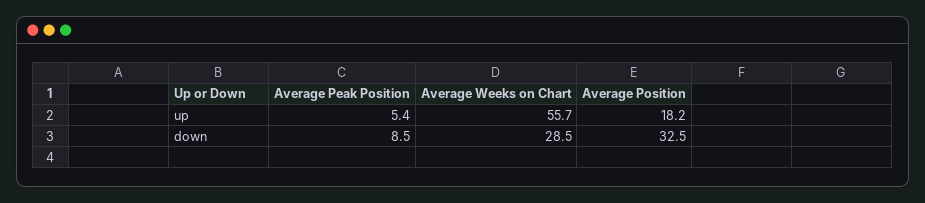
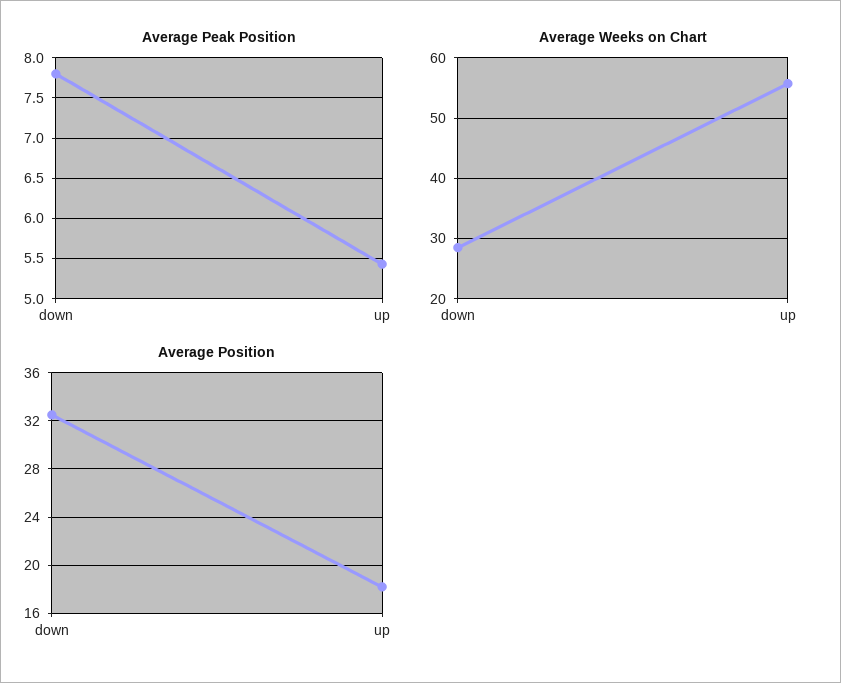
  {
    "Average Peak Position": {
      "up": 5.4,
-     "down": 8.5
+     "down": 7.8
    },
    "Average Weeks on Chart": {
      "up": 55.7,
      "down": 28.5
    },
    "Average Position": {
      "up": 18.2,
      "down": 32.5
    }
  }

